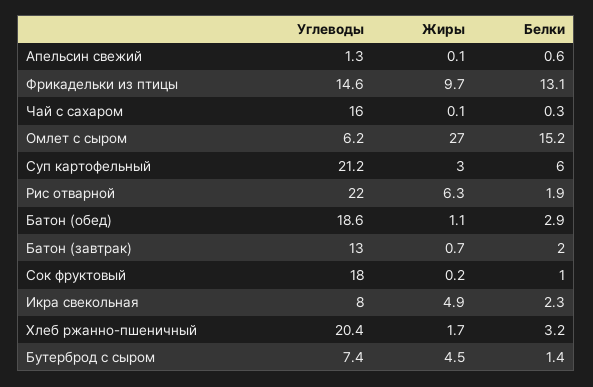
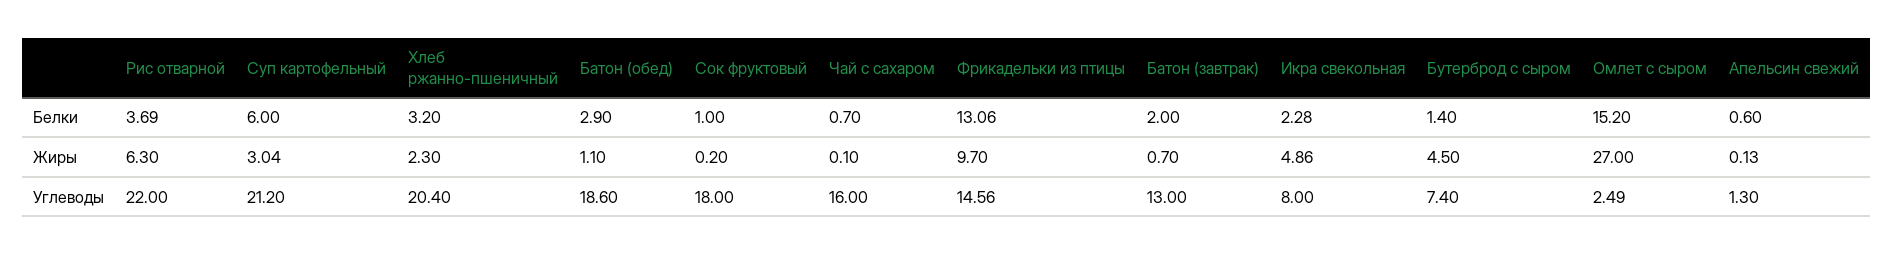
  {
    "Углеводы": {
      "Апельсин свежий": 1.3,
      "Фрикадельки из птицы": 14.56,
      "Чай с сахаром": 16,
-     "Омлет с сыром": 6.2,
+     "Омлет с сыром": 2.49,
      "Суп картофельный": 21.2,
      "Рис отварной": 22,
      "Батон (обед)": 18.6,
      "Батон (завтрак)": 13,
      "Сок фруктовый": 18,
      "Икра свекольная": 8,
      "Хлеб ржанно-пшеничный": 20.4,
      "Бутерброд с сыром": 7.4
    },
    "Жиры": {
      "Апельсин свежий": 0.13,
      "Фрикадельки из птицы": 9.7,
      "Чай с сахаром": 0.1,
      "Омлет с сыром": 27,
      "Суп картофельный": 3.04,
      "Рис отварной": 6.3,
      "Батон (обед)": 1.1,
      "Батон (завтрак)": 0.7,
      "Сок фруктовый": 0.2,
      "Икра свекольная": 4.86,
-     "Хлеб ржанно-пшеничный": 1.7,
+     "Хлеб ржанно-пшеничный": 2.3,
      "Бутерброд с сыром": 4.5
    },
    "Белки": {
      "Апельсин свежий": 0.6,
      "Фрикадельки из птицы": 13.06,
-     "Чай с сахаром": 0.3,
+     "Чай с сахаром": 0.7,
      "Омлет с сыром": 15.2,
      "Суп картофельный": 6,
-     "Рис отварной": 1.9,
+     "Рис отварной": 3.69,
      "Батон (обед)": 2.9,
      "Батон (завтрак)": 2,
      "Сок фруктовый": 1,
      "Икра свекольная": 2.28,
      "Хлеб ржанно-пшеничный": 3.2,
      "Бутерброд с сыром": 1.4
    }
  }

